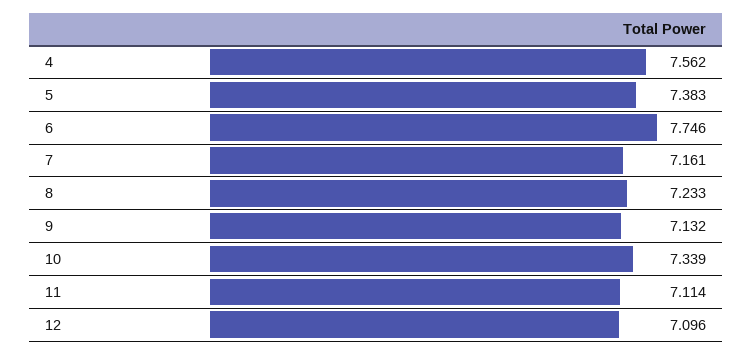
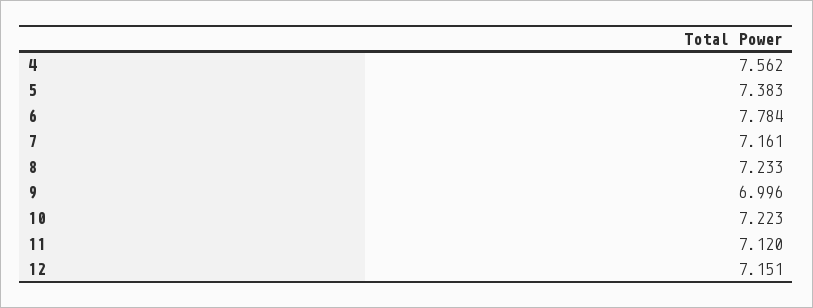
  {
    "4": 7.562,
    "5": 7.383,
-   "6": 7.746,
+   "6": 7.784,
    "7": 7.161,
    "8": 7.233,
-   "9": 7.132,
+   "9": 6.996,
-   "10": 7.339,
+   "10": 7.223,
-   "11": 7.114,
+   "11": 7.12,
-   "12": 7.096
+   "12": 7.151
  }

